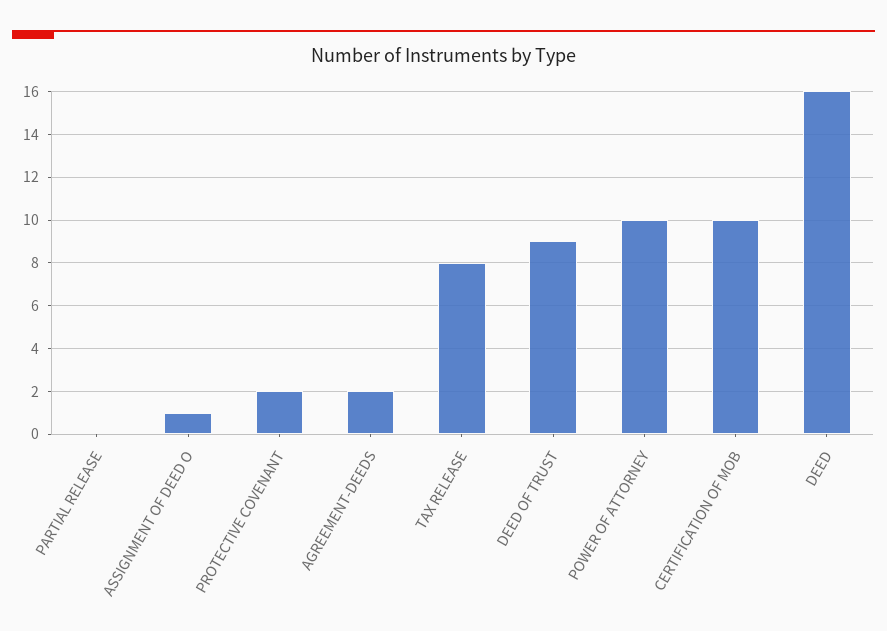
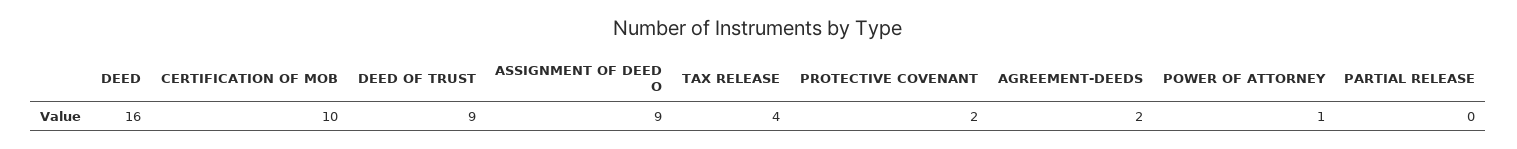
  {
    "PARTIAL RELEASE": 0,
-   "ASSIGNMENT OF DEED O": 1,
+   "ASSIGNMENT OF DEED O": 9,
    "PROTECTIVE COVENANT": 2,
    "AGREEMENT-DEEDS": 2,
-   "TAX RELEASE": 8,
+   "TAX RELEASE": 4,
    "DEED OF TRUST": 9,
-   "POWER OF ATTORNEY": 10,
+   "POWER OF ATTORNEY": 1,
    "CERTIFICATION OF MOB": 10,
    "DEED": 16
  }

